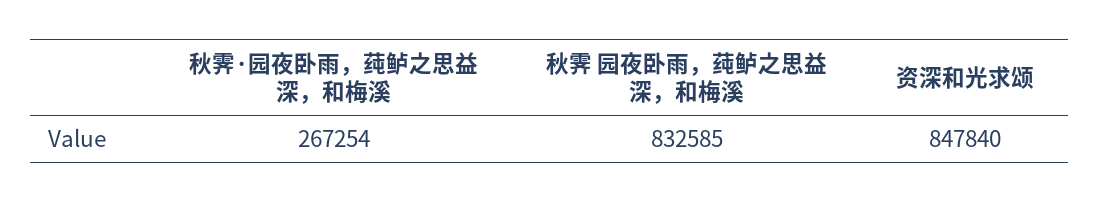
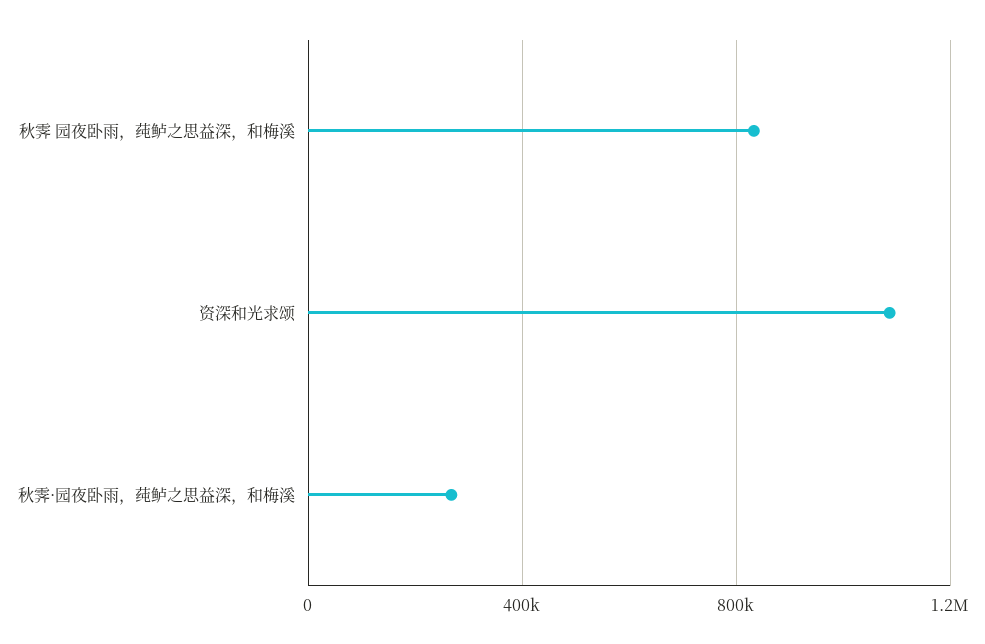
  {
    "秋霁·园夜卧雨，莼鲈之思益深，和梅溪": 267254,
    "秋霁 园夜卧雨，莼鲈之思益深，和梅溪": 832585,
-   "资深和光求颂": 847840
+   "资深和光求颂": 1100000
  }

